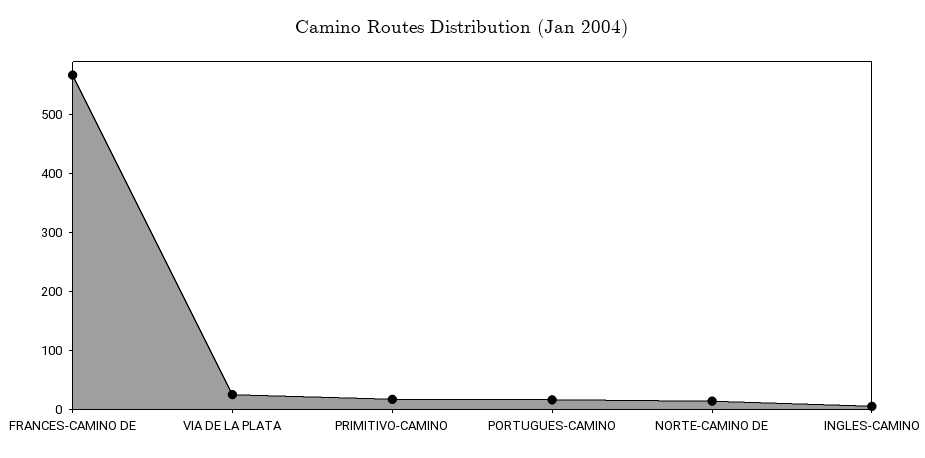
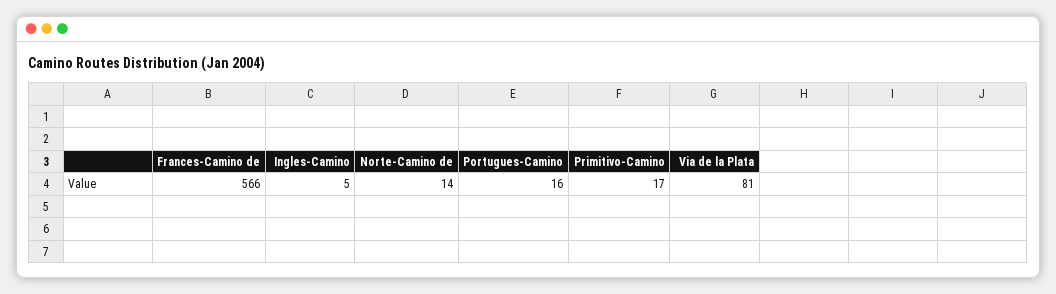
  {
    "FRANCES-CAMINO DE": 566,
-   "VIA DE LA PLATA": 20,
+   "VIA DE LA PLATA": 81,
    "PRIMITIVO-CAMINO": 17,
    "PORTUGUES-CAMINO": 16,
    "NORTE-CAMINO DE": 14,
    "INGLES-CAMINO": 5
  }

